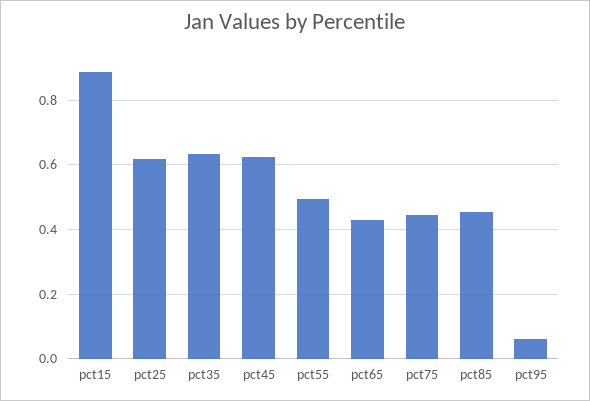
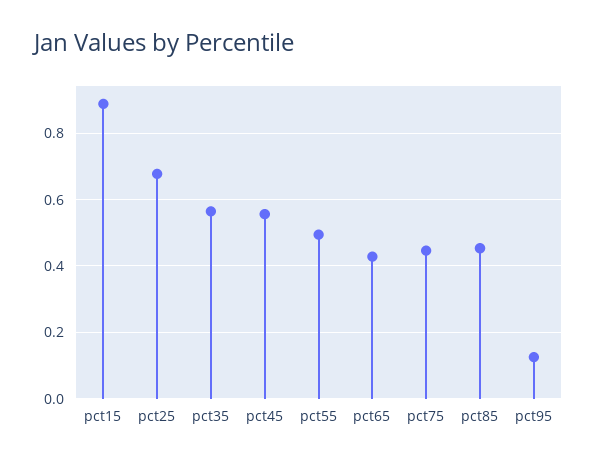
  {
    "pct15": 0.88,
-   "pct25": 0.62,
+   "pct25": 0.68,
-   "pct35": 0.64,
+   "pct35": 0.56,
-   "pct45": 0.62,
+   "pct45": 0.56,
    "pct55": 0.5,
    "pct65": 0.42,
    "pct75": 0.44,
    "pct85": 0.46,
-   "pct95": 0.06
+   "pct95": 0.12
  }

